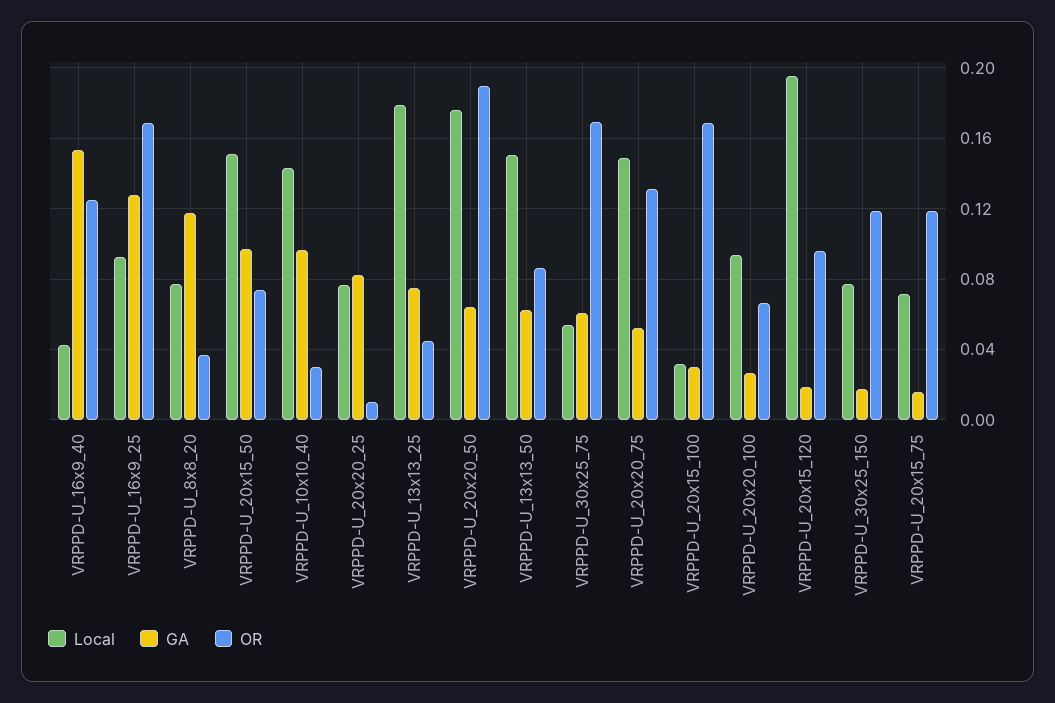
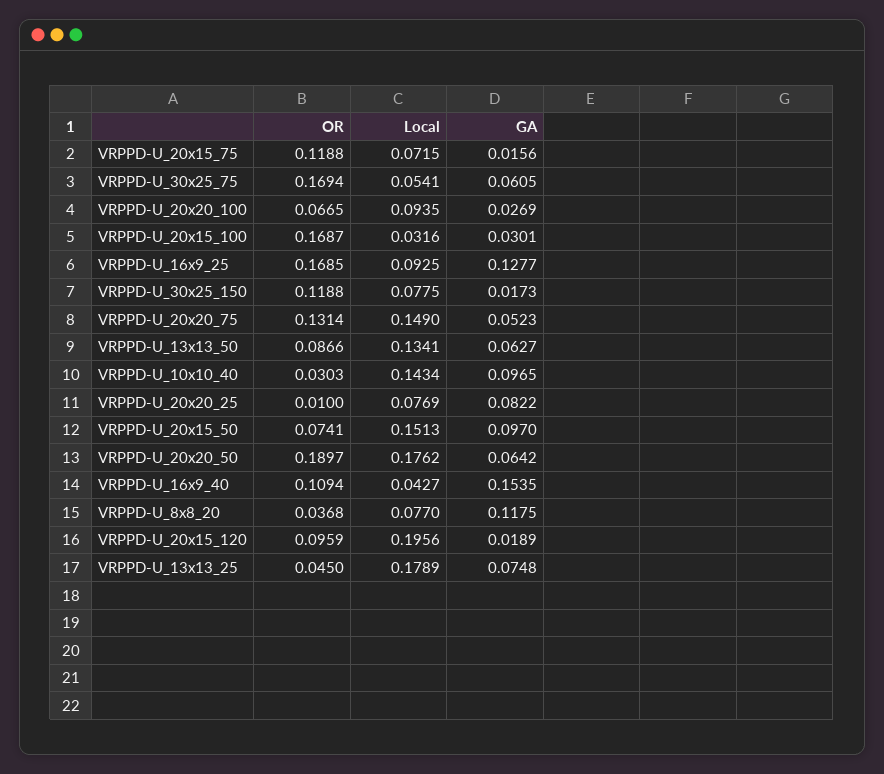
  {
    "Local": {
      "VRPPD-U_16x9_40": 0.0427,
      "VRPPD-U_16x9_25": 0.0925,
      "VRPPD-U_8x8_20": 0.077,
      "VRPPD-U_20x15_50": 0.1513,
      "VRPPD-U_10x10_40": 0.1434,
      "VRPPD-U_20x20_25": 0.0769,
      "VRPPD-U_13x13_25": 0.1789,
      "VRPPD-U_20x20_50": 0.1762,
-     "VRPPD-U_13x13_50": 0.15,
+     "VRPPD-U_13x13_50": 0.1341,
      "VRPPD-U_30x25_75": 0.0541,
      "VRPPD-U_20x20_75": 0.149,
      "VRPPD-U_20x15_100": 0.0316,
      "VRPPD-U_20x20_100": 0.0935,
      "VRPPD-U_20x15_120": 0.1956,
      "VRPPD-U_30x25_150": 0.0775,
      "VRPPD-U_20x15_75": 0.0715
    },
    "GA": {
      "VRPPD-U_16x9_40": 0.1535,
      "VRPPD-U_16x9_25": 0.1277,
      "VRPPD-U_8x8_20": 0.1175,
      "VRPPD-U_20x15_50": 0.097,
      "VRPPD-U_10x10_40": 0.0965,
      "VRPPD-U_20x20_25": 0.0822,
      "VRPPD-U_13x13_25": 0.0748,
      "VRPPD-U_20x20_50": 0.0642,
      "VRPPD-U_13x13_50": 0.0627,
      "VRPPD-U_30x25_75": 0.0605,
      "VRPPD-U_20x20_75": 0.0523,
      "VRPPD-U_20x15_100": 0.0301,
      "VRPPD-U_20x20_100": 0.0269,
      "VRPPD-U_20x15_120": 0.0189,
      "VRPPD-U_30x25_150": 0.0173,
      "VRPPD-U_20x15_75": 0.0156
    },
    "OR": {
-     "VRPPD-U_16x9_40": 0.125,
+     "VRPPD-U_16x9_40": 0.1094,
      "VRPPD-U_16x9_25": 0.1685,
      "VRPPD-U_8x8_20": 0.0368,
      "VRPPD-U_20x15_50": 0.0741,
      "VRPPD-U_10x10_40": 0.0303,
      "VRPPD-U_20x20_25": 0.01,
      "VRPPD-U_13x13_25": 0.045,
      "VRPPD-U_20x20_50": 0.1897,
      "VRPPD-U_13x13_50": 0.0866,
      "VRPPD-U_30x25_75": 0.1694,
      "VRPPD-U_20x20_75": 0.1314,
      "VRPPD-U_20x15_100": 0.1687,
      "VRPPD-U_20x20_100": 0.0665,
      "VRPPD-U_20x15_120": 0.0959,
      "VRPPD-U_30x25_150": 0.1188,
      "VRPPD-U_20x15_75": 0.1188
    }
  }

